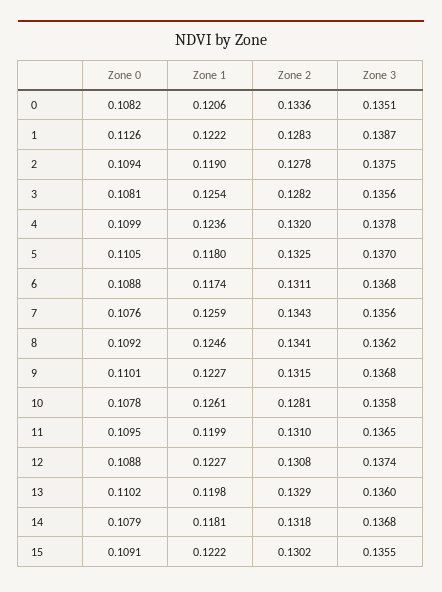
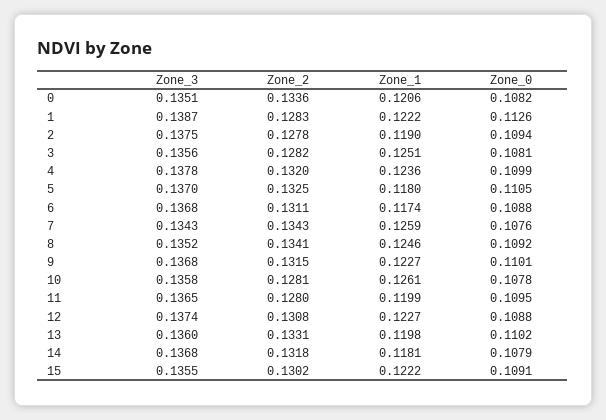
  {
    "Zone 0": {
      "0": 0.1082,
      "1": 0.1126,
      "2": 0.1094,
      "3": 0.1081,
      "4": 0.1099,
      "5": 0.1105,
      "6": 0.1088,
      "7": 0.1076,
      "8": 0.1092,
      "9": 0.1101,
      "10": 0.1078,
      "11": 0.1095,
      "12": 0.1088,
      "13": 0.1102,
      "14": 0.1079,
      "15": 0.1091
    },
    "Zone 1": {
      "0": 0.1206,
      "1": 0.1222,
      "2": 0.119,
-     "3": 0.1254,
+     "3": 0.1251,
      "4": 0.1236,
      "5": 0.118,
      "6": 0.1174,
      "7": 0.1259,
      "8": 0.1246,
      "9": 0.1227,
      "10": 0.1261,
      "11": 0.1199,
      "12": 0.1227,
      "13": 0.1198,
      "14": 0.1181,
      "15": 0.1222
    },
    "Zone 2": {
      "0": 0.1336,
      "1": 0.1283,
      "2": 0.1278,
      "3": 0.1282,
      "4": 0.132,
      "5": 0.1325,
      "6": 0.1311,
      "7": 0.1343,
      "8": 0.1341,
      "9": 0.1315,
      "10": 0.1281,
-     "11": 0.131,
+     "11": 0.128,
      "12": 0.1308,
-     "13": 0.1329,
+     "13": 0.1331,
      "14": 0.1318,
      "15": 0.1302
    },
    "Zone 3": {
      "0": 0.1351,
      "1": 0.1387,
      "2": 0.1375,
      "3": 0.1356,
      "4": 0.1378,
      "5": 0.137,
      "6": 0.1368,
-     "7": 0.1356,
+     "7": 0.1343,
-     "8": 0.1362,
+     "8": 0.1352,
      "9": 0.1368,
      "10": 0.1358,
      "11": 0.1365,
      "12": 0.1374,
      "13": 0.136,
      "14": 0.1368,
      "15": 0.1355
    }
  }

